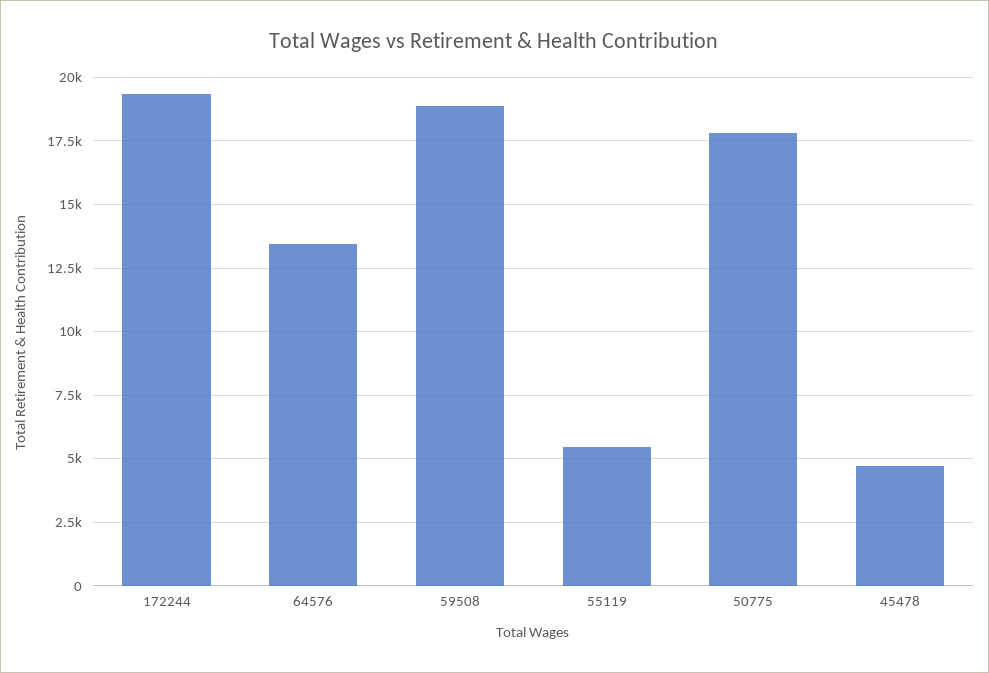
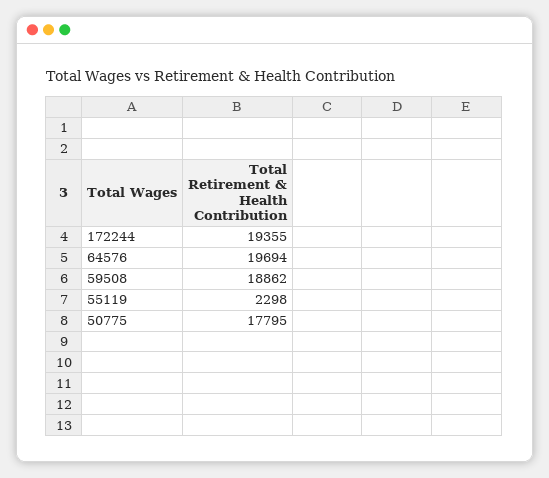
  {
    "172244": 19355,
-   "64576": 13500,
+   "64576": 19694,
    "59508": 18862,
-   "55119": 5500,
+   "55119": 2298,
-   "50775": 17795,
+   "50775": 17795
-   "45478": 4750
  }

